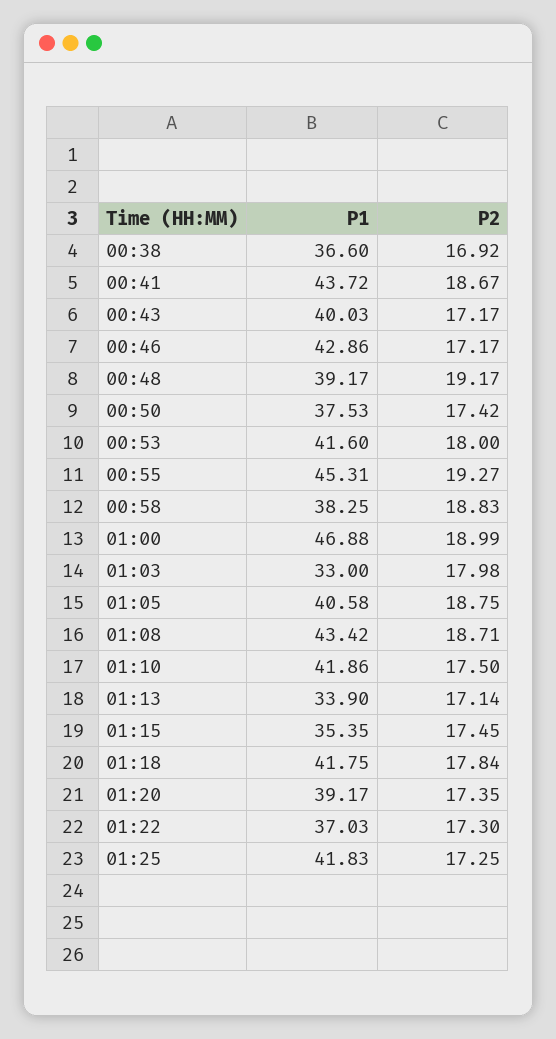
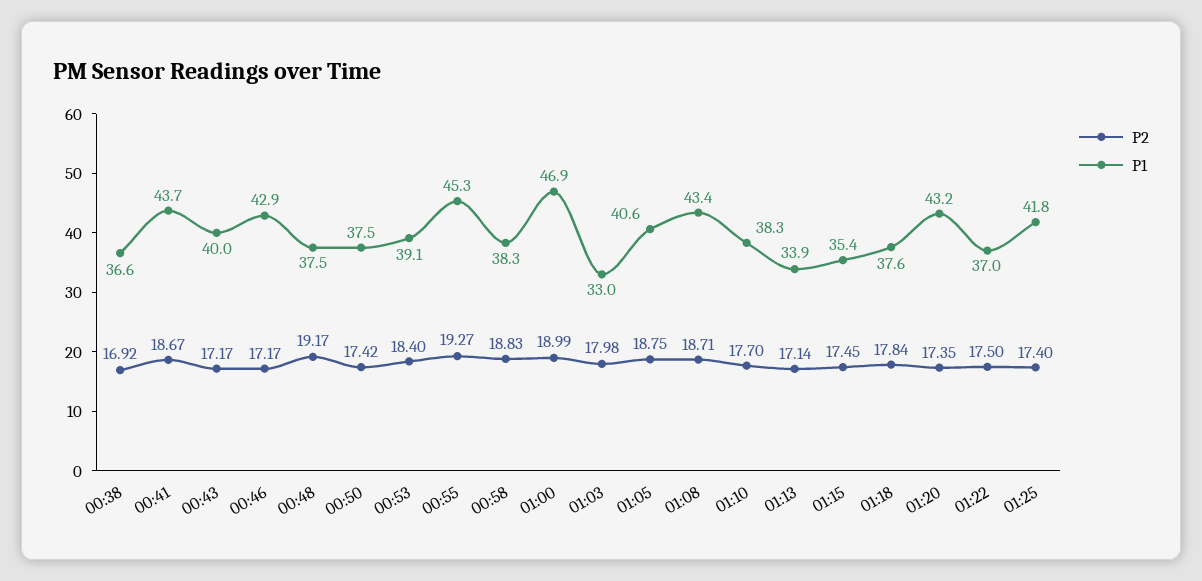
  {
    "P1": {
      "00:38": 36.6,
      "00:41": 43.72,
      "00:43": 40.03,
      "00:46": 42.86,
-     "00:48": 39.17,
+     "00:48": 37.5,
      "00:50": 37.53,
-     "00:53": 41.6,
+     "00:53": 39.1,
      "00:55": 45.31,
      "00:58": 38.25,
      "01:00": 46.88,
      "01:03": 33,
      "01:05": 40.58,
      "01:08": 43.42,
-     "01:10": 41.86,
+     "01:10": 38.3,
      "01:13": 33.9,
      "01:15": 35.35,
-     "01:18": 41.75,
+     "01:18": 37.6,
-     "01:20": 39.17,
+     "01:20": 43.2,
      "01:22": 37.03,
      "01:25": 41.83
    },
    "P2": {
      "00:38": 16.92,
      "00:41": 18.67,
      "00:43": 17.17,
      "00:46": 17.17,
      "00:48": 19.17,
      "00:50": 17.42,
-     "00:53": 18,
+     "00:53": 18.4,
      "00:55": 19.27,
      "00:58": 18.83,
      "01:00": 18.99,
      "01:03": 17.98,
      "01:05": 18.75,
      "01:08": 18.71,
-     "01:10": 17.5,
+     "01:10": 17.7,
      "01:13": 17.14,
      "01:15": 17.45,
      "01:18": 17.84,
      "01:20": 17.35,
-     "01:22": 17.3,
+     "01:22": 17.5,
-     "01:25": 17.25
+     "01:25": 17.4
    }
  }

